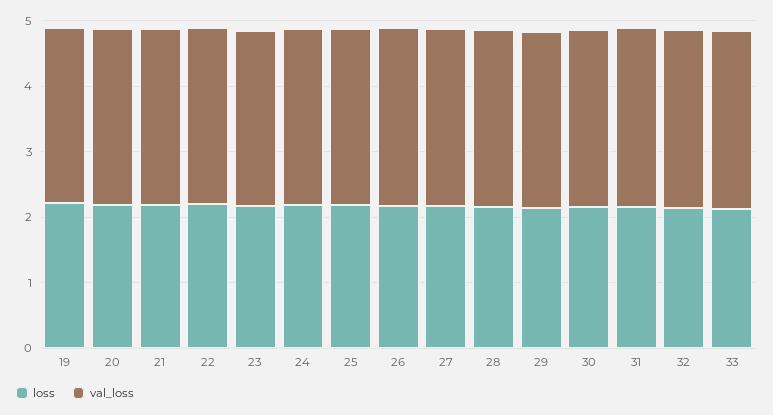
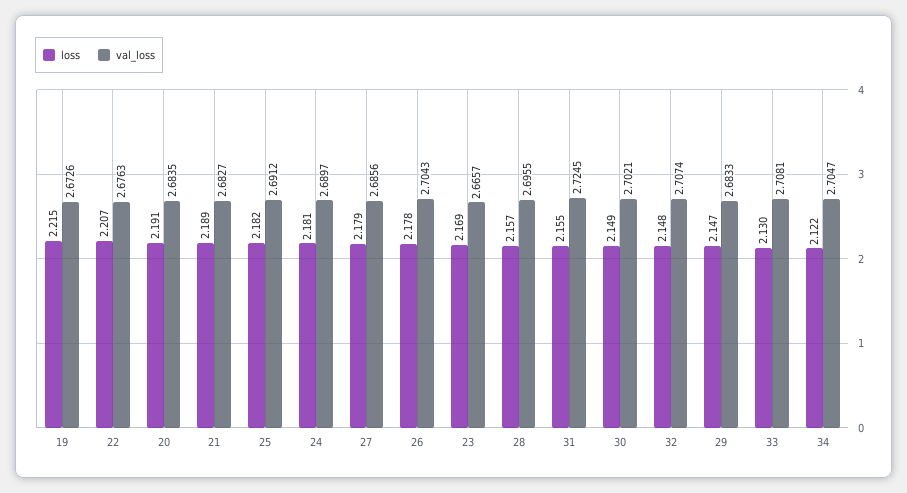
  {
    "loss": {
      "19": 2.215,
      "20": 2.191,
      "21": 2.189,
      "22": 2.207,
      "23": 2.169,
      "24": 2.181,
      "25": 2.182,
      "26": 2.178,
      "27": 2.179,
      "28": 2.157,
      "29": 2.147,
      "30": 2.149,
      "31": 2.155,
      "32": 2.148,
-     "33": 2.13
+     "33": 2.13,
+     "34": 2.122
    },
    "val_loss": {
      "19": 2.6726,
      "20": 2.6835,
      "21": 2.6827,
      "22": 2.6763,
      "23": 2.6657,
      "24": 2.6897,
      "25": 2.6912,
      "26": 2.7043,
      "27": 2.6856,
      "28": 2.6955,
      "29": 2.6833,
      "30": 2.7021,
      "31": 2.7245,
      "32": 2.7074,
-     "33": 2.7081
+     "33": 2.7081,
+     "34": 2.7047
    }
  }

